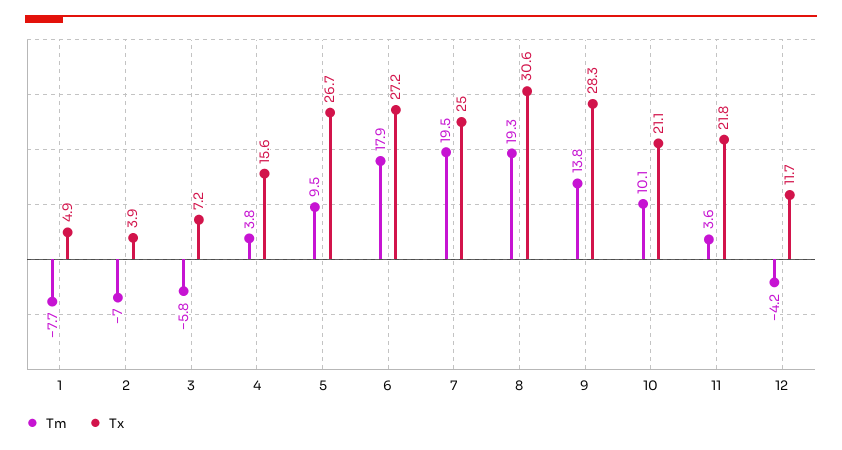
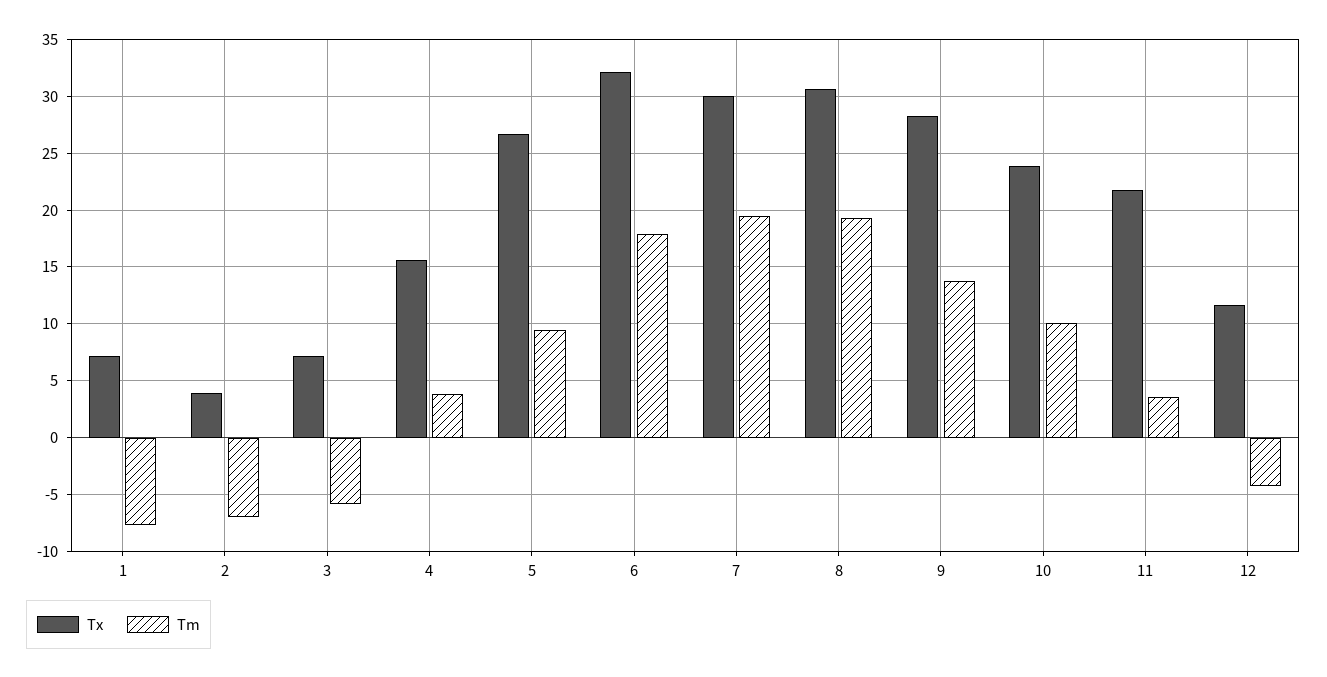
  {
    "Tm": {
      "1": -7.7,
      "2": -7,
      "3": -5.8,
      "4": 3.8,
      "5": 9.5,
      "6": 17.9,
      "7": 19.5,
      "8": 19.3,
      "9": 13.8,
      "10": 10.1,
      "11": 3.6,
      "12": -4.2
    },
    "Tx": {
-     "1": 4.9,
+     "1": 7,
      "2": 3.9,
      "3": 7.2,
      "4": 15.6,
      "5": 26.7,
-     "6": 27.2,
+     "6": 32,
-     "7": 25,
+     "7": 30,
      "8": 30.6,
      "9": 28.3,
-     "10": 21.1,
+     "10": 24,
      "11": 21.8,
      "12": 11.7
    }
  }

